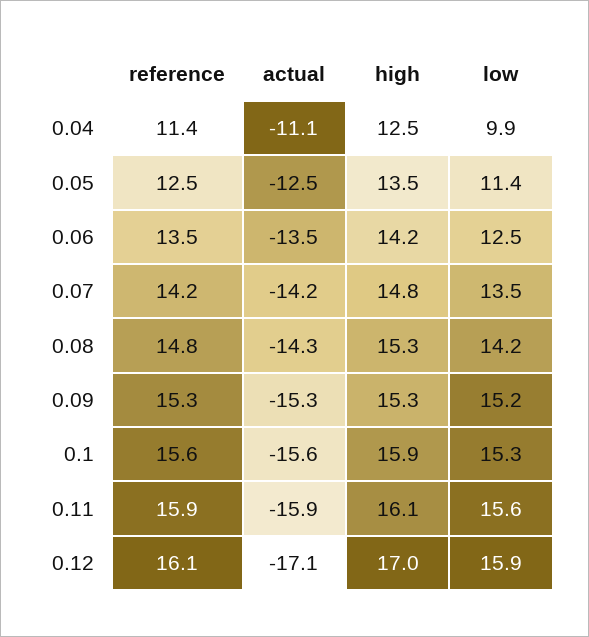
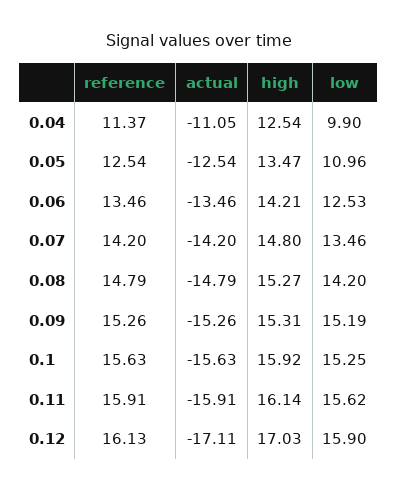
  {
    "reference": {
      "0.04": 11.37,
      "0.05": 12.54,
      "0.06": 13.46,
      "0.07": 14.2,
      "0.08": 14.79,
      "0.09": 15.26,
      "0.1": 15.63,
      "0.11": 15.91,
      "0.12": 16.13
    },
    "actual": {
      "0.04": -11.05,
      "0.05": -12.54,
      "0.06": -13.46,
      "0.07": -14.2,
-     "0.08": -14.3,
+     "0.08": -14.79,
      "0.09": -15.26,
      "0.1": -15.63,
      "0.11": -15.91,
      "0.12": -17.11
    },
    "high": {
      "0.04": 12.54,
      "0.05": 13.47,
      "0.06": 14.21,
      "0.07": 14.8,
      "0.08": 15.27,
      "0.09": 15.31,
      "0.1": 15.92,
      "0.11": 16.14,
      "0.12": 17.03
    },
    "low": {
      "0.04": 9.9,
-     "0.05": 11.4,
+     "0.05": 10.96,
      "0.06": 12.53,
      "0.07": 13.46,
      "0.08": 14.2,
      "0.09": 15.19,
      "0.1": 15.25,
      "0.11": 15.62,
      "0.12": 15.9
    }
  }

